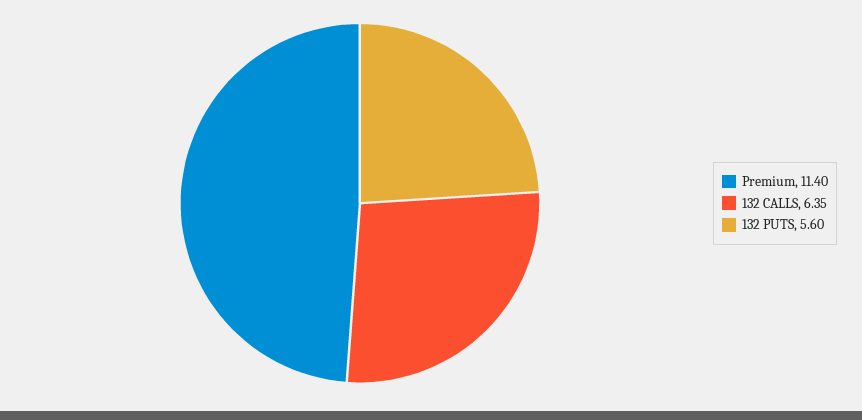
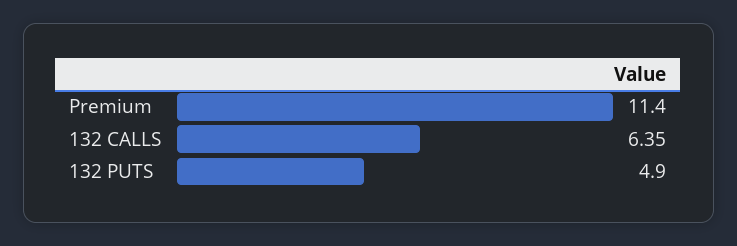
  {
    "Premium": 11.4,
    "132 CALLS": 6.35,
-   "132 PUTS": 5.6
+   "132 PUTS": 4.9
  }

